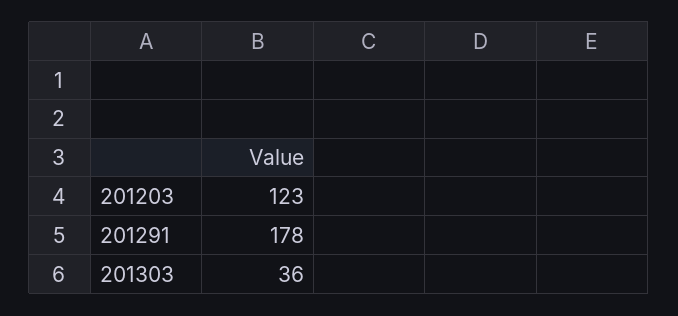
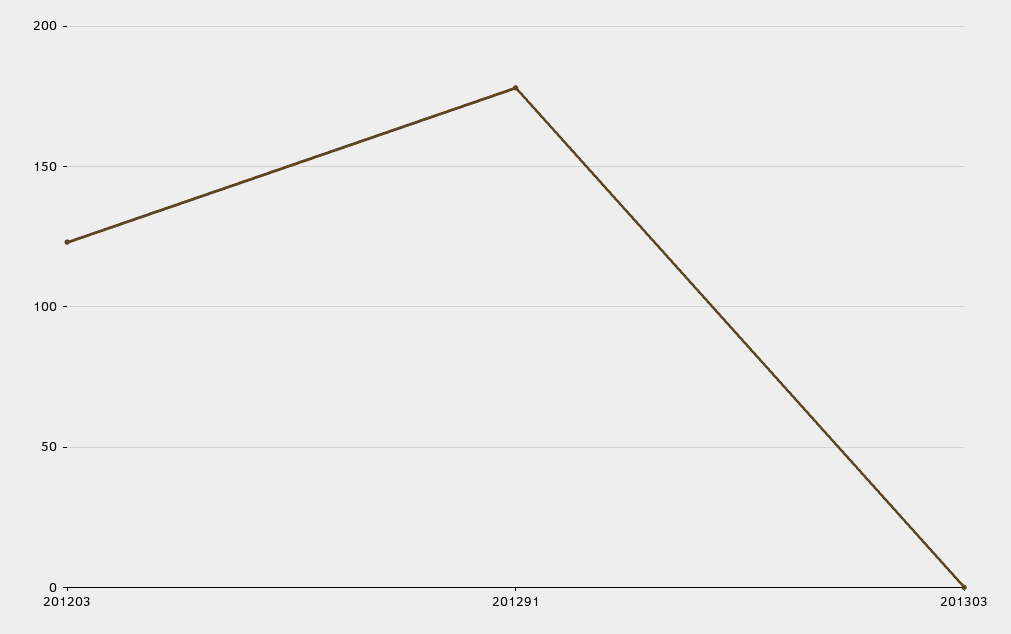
  {
    "201203": 123,
    "201291": 178,
-   "201303": 36
+   "201303": 0
  }

